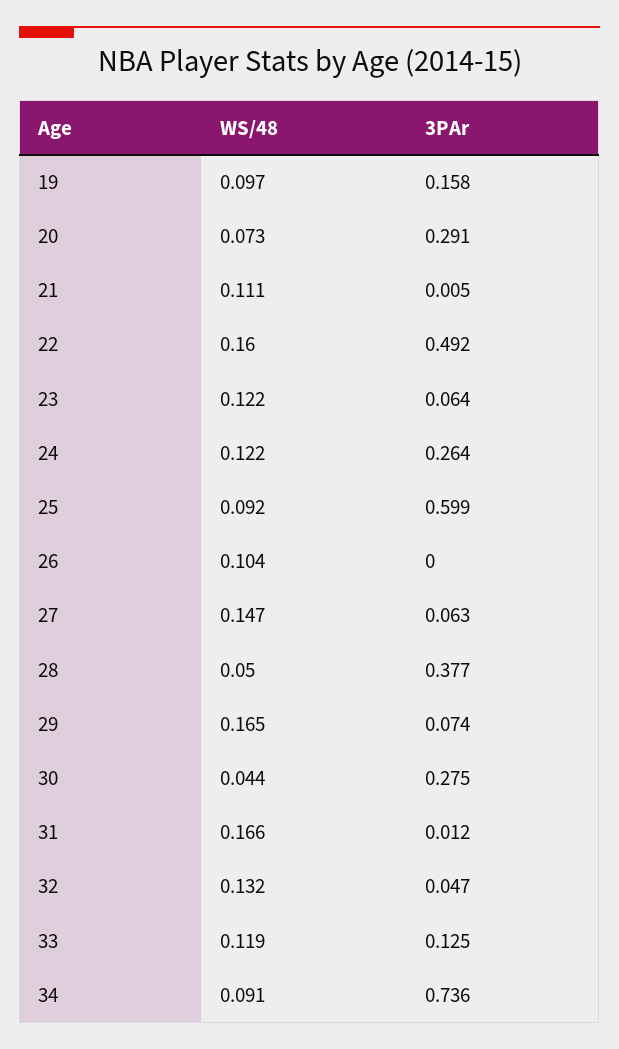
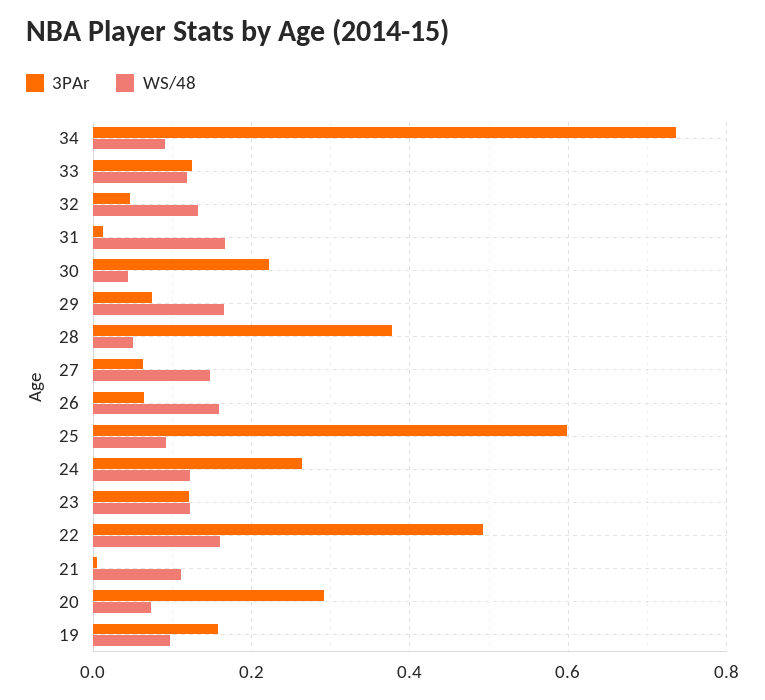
  {
    "WS/48": {
      "19": 0.097,
      "20": 0.073,
      "21": 0.111,
      "22": 0.16,
      "23": 0.122,
      "24": 0.122,
      "25": 0.092,
-     "26": 0.104,
+     "26": 0.16,
      "27": 0.147,
      "28": 0.05,
      "29": 0.165,
      "30": 0.044,
      "31": 0.166,
      "32": 0.132,
      "33": 0.119,
      "34": 0.091
    },
    "3PAr": {
      "19": 0.158,
      "20": 0.291,
      "21": 0.005,
      "22": 0.492,
-     "23": 0.064,
+     "23": 0.12,
      "24": 0.264,
      "25": 0.599,
-     "26": 0,
+     "26": 0.06,
      "27": 0.063,
      "28": 0.377,
      "29": 0.074,
-     "30": 0.275,
+     "30": 0.22,
      "31": 0.012,
      "32": 0.047,
      "33": 0.125,
      "34": 0.736
    }
  }

